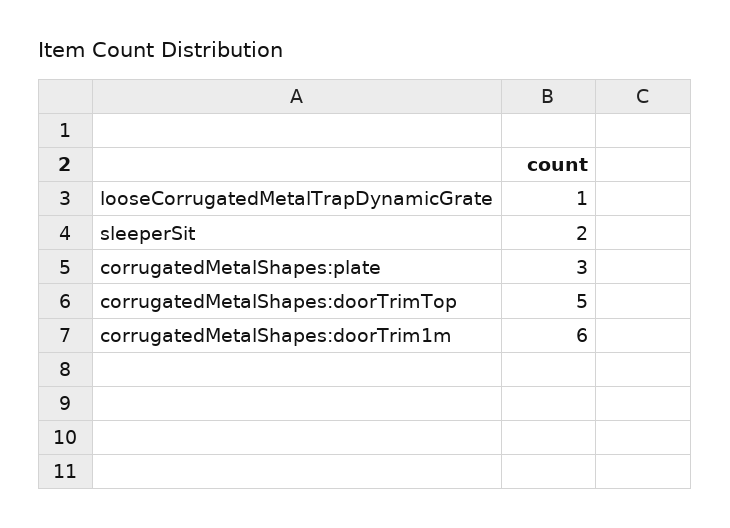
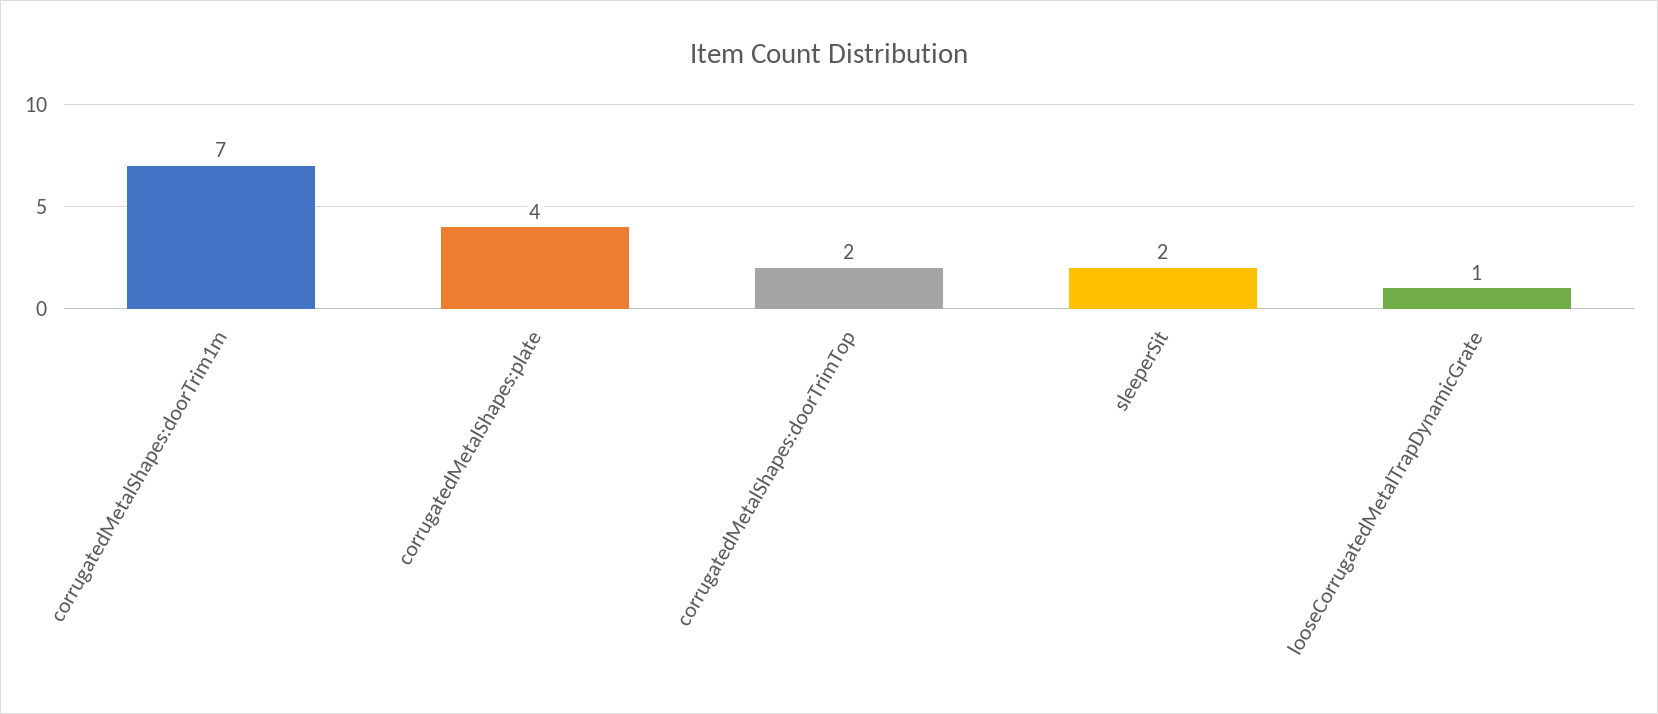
  {
    "looseCorrugatedMetalTrapDynamicGrate": 1,
    "sleeperSit": 2,
-   "corrugatedMetalShapes:plate": 3,
+   "corrugatedMetalShapes:plate": 4,
-   "corrugatedMetalShapes:doorTrimTop": 5,
+   "corrugatedMetalShapes:doorTrimTop": 2,
-   "corrugatedMetalShapes:doorTrim1m": 6
+   "corrugatedMetalShapes:doorTrim1m": 7
  }

